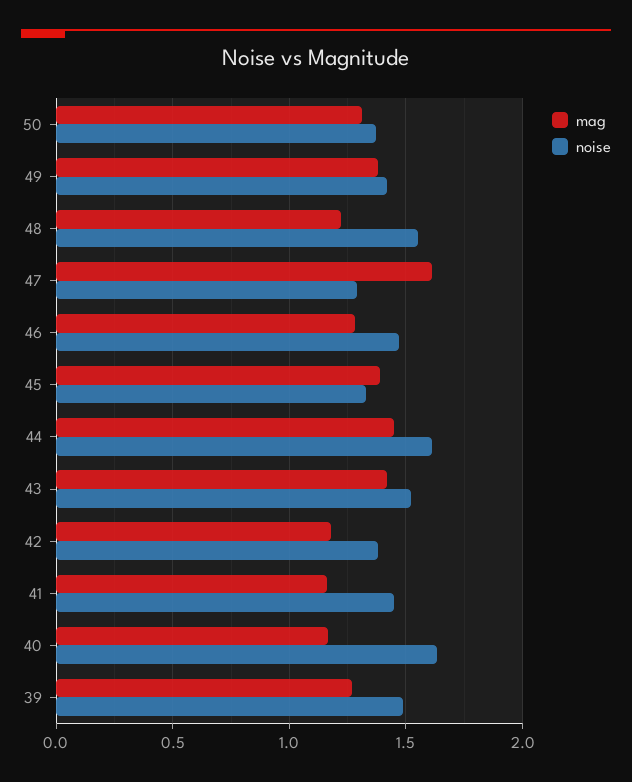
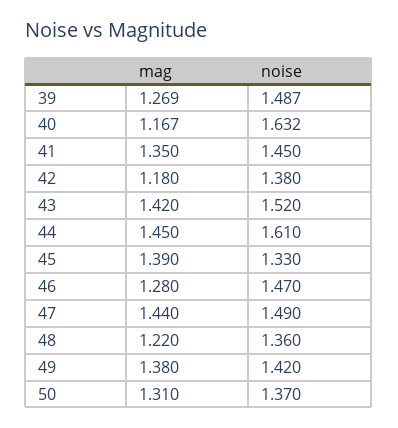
  {
    "mag": {
      "50": 1.31,
      "49": 1.38,
      "48": 1.22,
-     "47": 1.6,
+     "47": 1.44,
      "46": 1.28,
      "45": 1.39,
      "44": 1.45,
      "43": 1.42,
      "42": 1.18,
-     "41": 1.15,
+     "41": 1.35,
      "40": 1.167,
      "39": 1.269
    },
    "noise": {
      "50": 1.37,
      "49": 1.42,
-     "48": 1.55,
+     "48": 1.36,
-     "47": 1.3,
+     "47": 1.49,
      "46": 1.47,
      "45": 1.33,
      "44": 1.61,
      "43": 1.52,
      "42": 1.38,
      "41": 1.45,
      "40": 1.632,
      "39": 1.487
    }
  }

